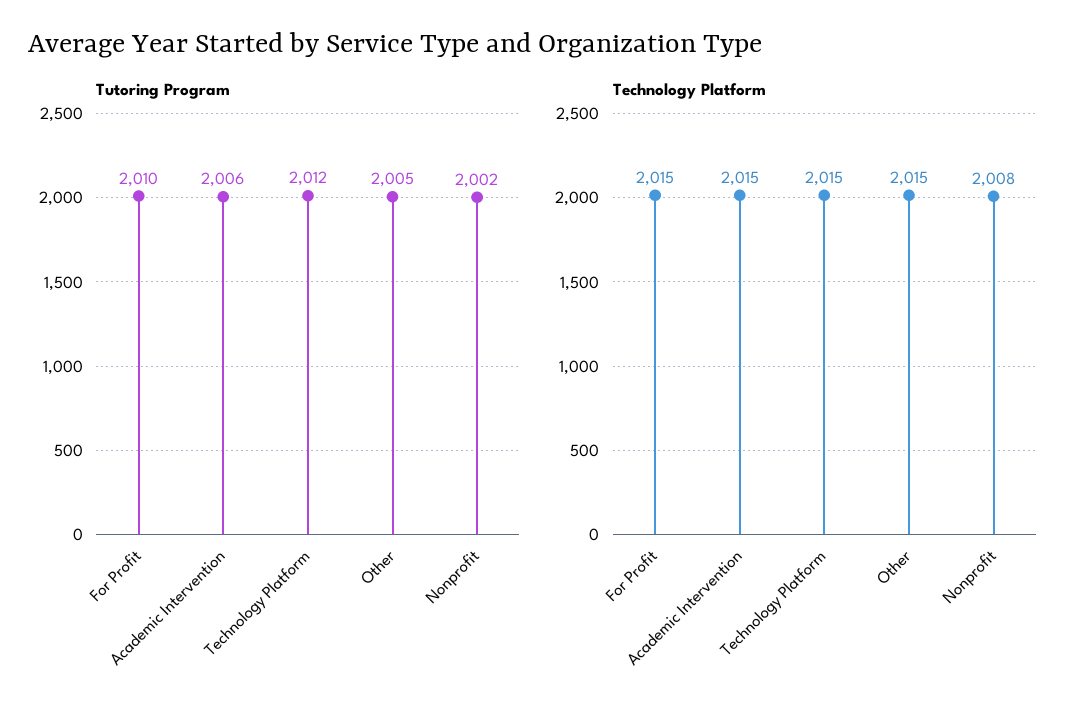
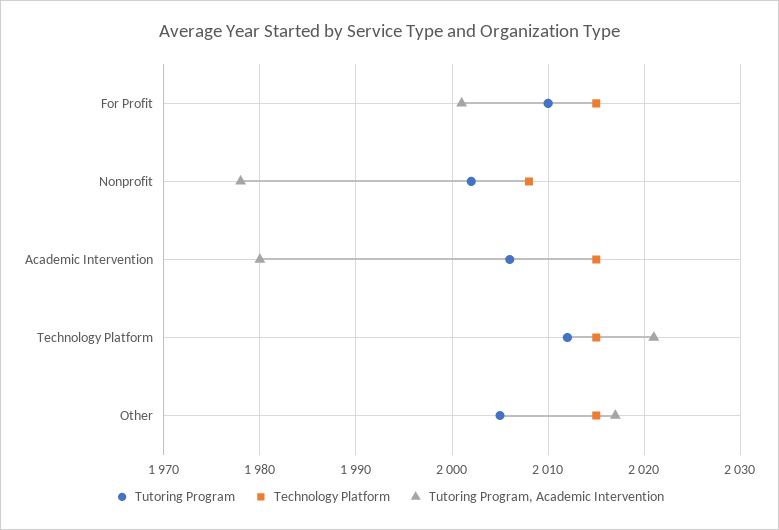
  {
    "Tutoring Program": {
      "For Profit": 2010,
      "Academic Intervention": 2006,
      "Technology Platform": 2012,
      "Other": 2005,
      "Nonprofit": 2002
    },
    "Technology Platform": {
      "For Profit": 2015,
      "Academic Intervention": 2015,
      "Technology Platform": 2015,
      "Other": 2015,
      "Nonprofit": 2008
-   }
+   },
+   "Tutoring Program, Academic Intervention": {
+     "For Profit": 2001,
+     "Nonprofit": 1978,
+     "Academic Intervention": 1980,
+     "Technology Platform": 2021,
+     "Other": 2017
+   }
  }

